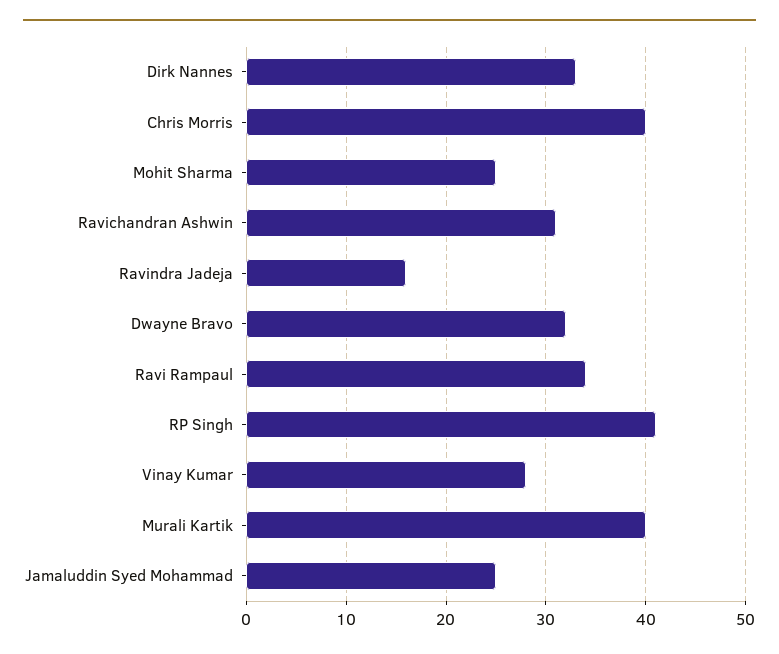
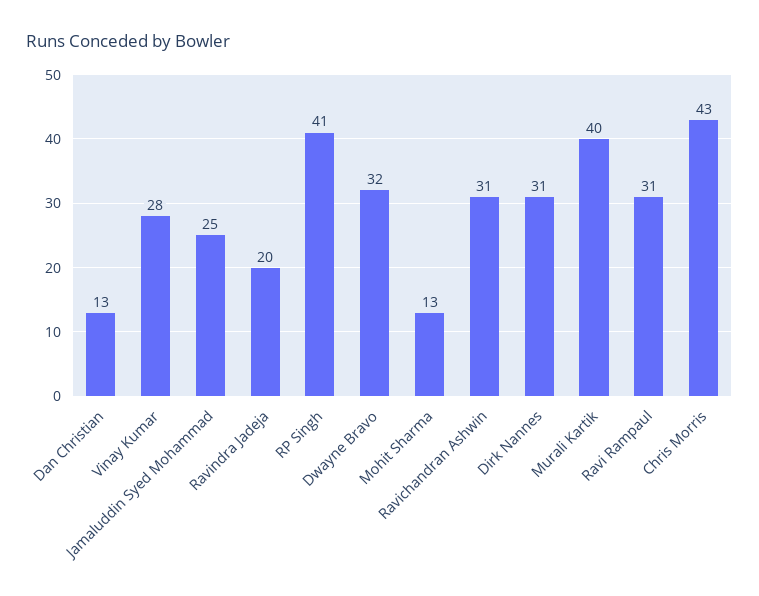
  {
-   "Dirk Nannes": 33,
+   "Dirk Nannes": 31,
-   "Chris Morris": 40,
+   "Chris Morris": 43,
-   "Mohit Sharma": 25,
+   "Mohit Sharma": 13,
    "Ravichandran Ashwin": 31,
-   "Ravindra Jadeja": 16,
+   "Ravindra Jadeja": 20,
    "Dwayne Bravo": 32,
-   "Ravi Rampaul": 34,
+   "Ravi Rampaul": 31,
    "RP Singh": 41,
    "Vinay Kumar": 28,
    "Murali Kartik": 40,
-   "Jamaluddin Syed Mohammad": 25
+   "Jamaluddin Syed Mohammad": 25,
+   "Dan Christian": 13
  }

